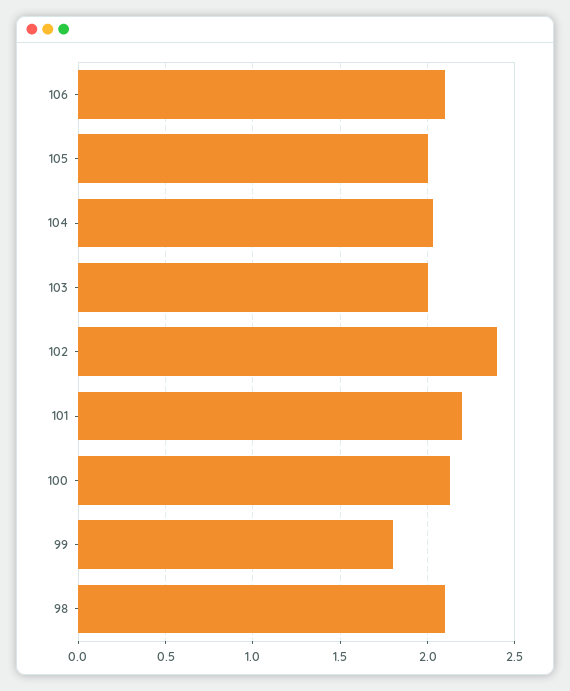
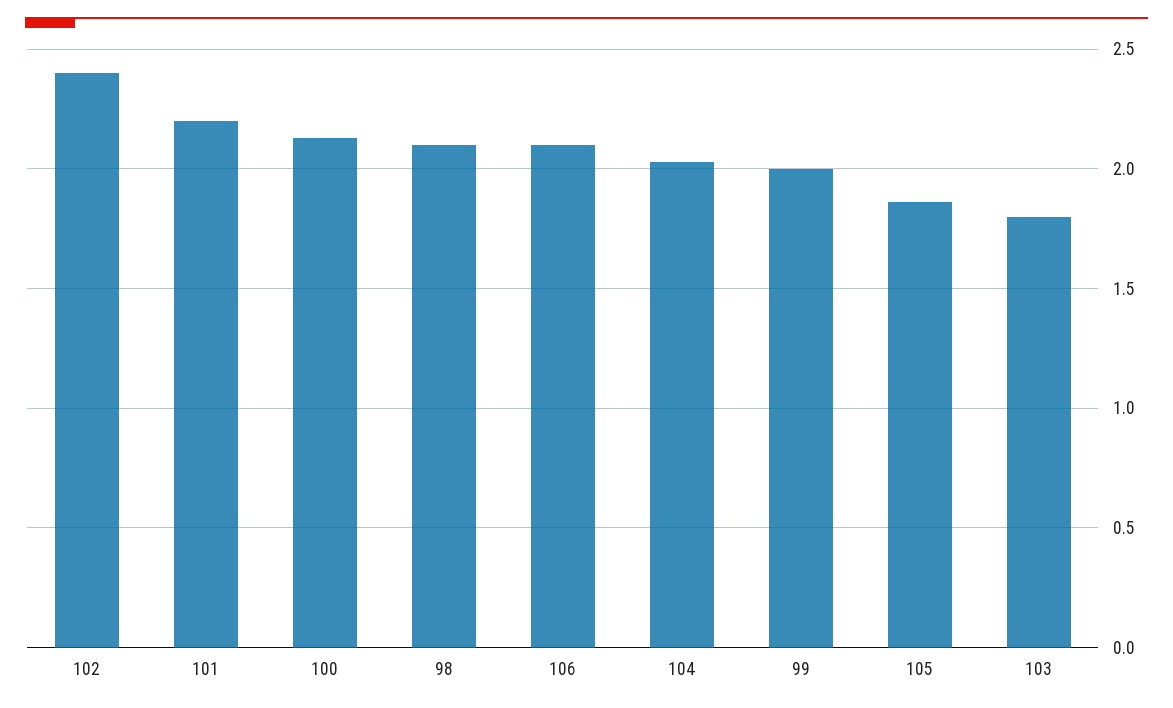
  {
    "106": 2.1,
-   "105": 2,
+   "105": 1.85,
    "104": 2.05,
-   "103": 2,
+   "103": 1.8,
    "102": 2.4,
    "101": 2.2,
    "100": 2.15,
-   "99": 1.8,
+   "99": 2,
    "98": 2.1
  }

